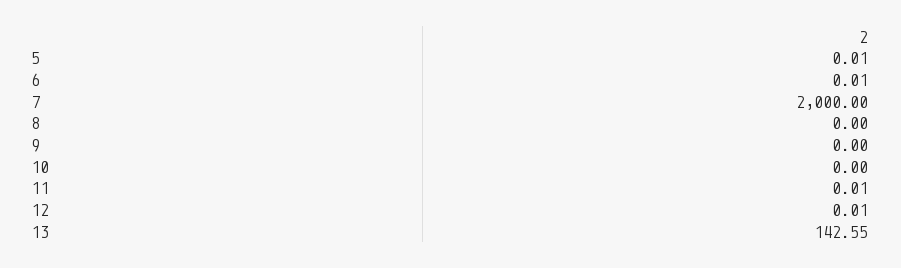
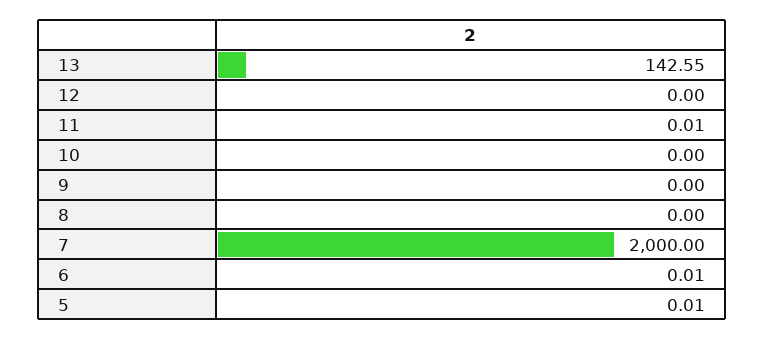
  {
    "5": 0.01,
    "6": 0.01,
    "7": 2000,
    "8": 0,
    "9": 0,
    "10": 0,
    "11": 0.01,
-   "12": 0.01,
+   "12": 0,
    "13": 142.55
  }

